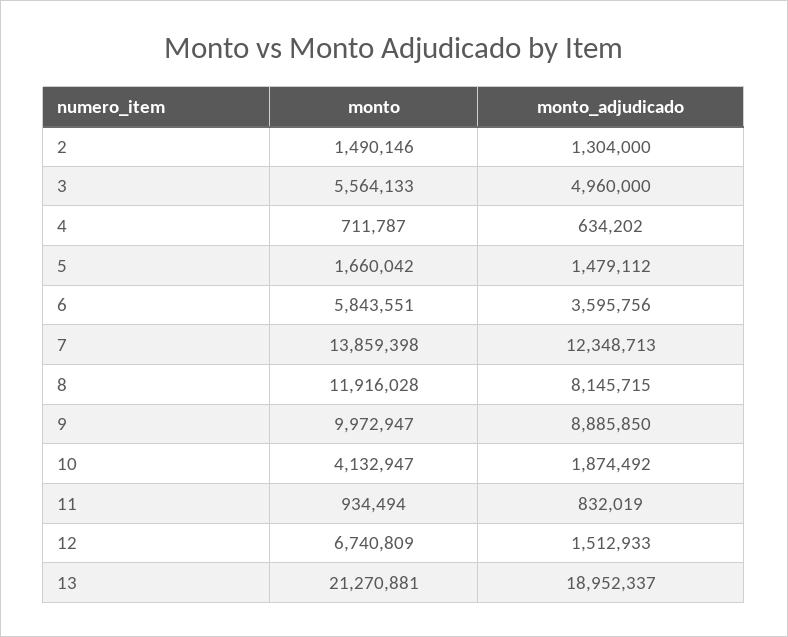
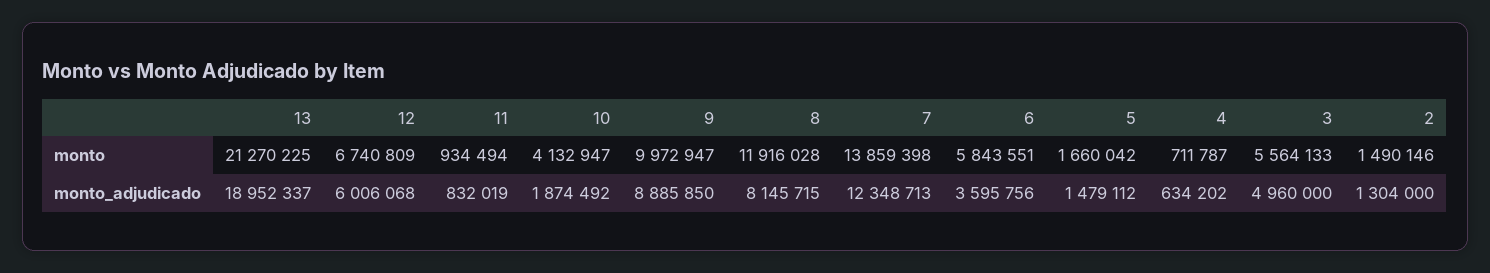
  {
    "monto": {
      "2": 1490146,
      "3": 5564133,
      "4": 711787,
      "5": 1660042,
      "6": 5843551,
      "7": 13859398,
      "8": 11916028,
      "9": 9972947,
      "10": 4132947,
      "11": 934494,
      "12": 6740809,
-     "13": 21270881
+     "13": 21270225
    },
    "monto_adjudicado": {
      "2": 1304000,
      "3": 4960000,
      "4": 634202,
      "5": 1479112,
      "6": 3595756,
      "7": 12348713,
      "8": 8145715,
      "9": 8885850,
      "10": 1874492,
      "11": 832019,
-     "12": 1512933,
+     "12": 6006068,
      "13": 18952337
    }
  }

